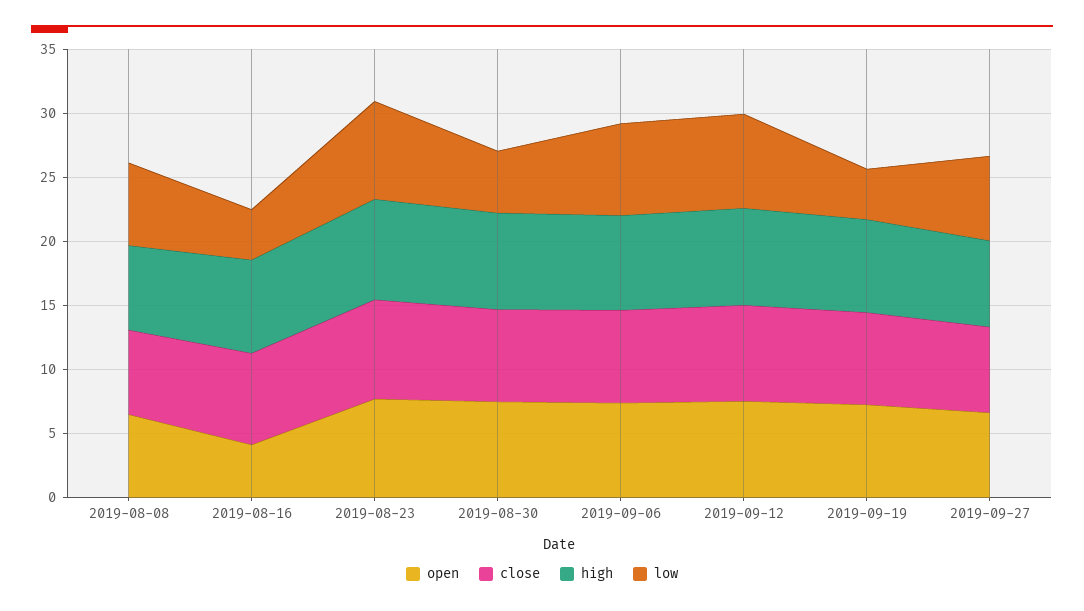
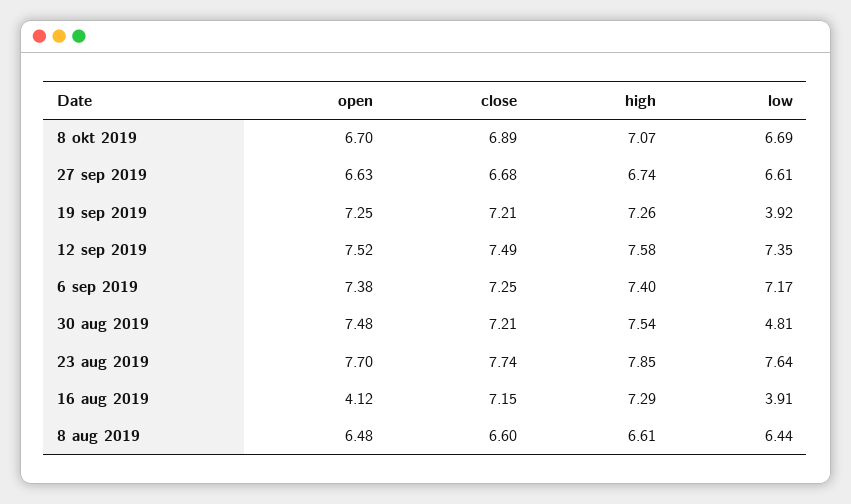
  {
    "open": {
      "2019-08-08": 6.48,
      "2019-08-16": 4.12,
      "2019-08-23": 7.7,
      "2019-08-30": 7.48,
      "2019-09-06": 7.38,
      "2019-09-12": 7.52,
      "2019-09-19": 7.25,
-     "2019-09-27": 6.63
+     "2019-09-27": 6.63,
+     "8 okt 2019": 6.7
    },
    "close": {
      "2019-08-08": 6.6,
      "2019-08-16": 7.15,
      "2019-08-23": 7.74,
      "2019-08-30": 7.21,
      "2019-09-06": 7.25,
      "2019-09-12": 7.49,
      "2019-09-19": 7.21,
-     "2019-09-27": 6.68
+     "2019-09-27": 6.68,
+     "8 okt 2019": 6.89
    },
    "high": {
      "2019-08-08": 6.61,
      "2019-08-16": 7.29,
      "2019-08-23": 7.85,
      "2019-08-30": 7.54,
      "2019-09-06": 7.4,
      "2019-09-12": 7.58,
      "2019-09-19": 7.26,
-     "2019-09-27": 6.74
+     "2019-09-27": 6.74,
+     "8 okt 2019": 7.07
    },
    "low": {
      "2019-08-08": 6.44,
      "2019-08-16": 3.91,
      "2019-08-23": 7.64,
      "2019-08-30": 4.81,
      "2019-09-06": 7.17,
      "2019-09-12": 7.35,
      "2019-09-19": 3.92,
-     "2019-09-27": 6.61
+     "2019-09-27": 6.61,
+     "8 okt 2019": 6.69
    }
  }

